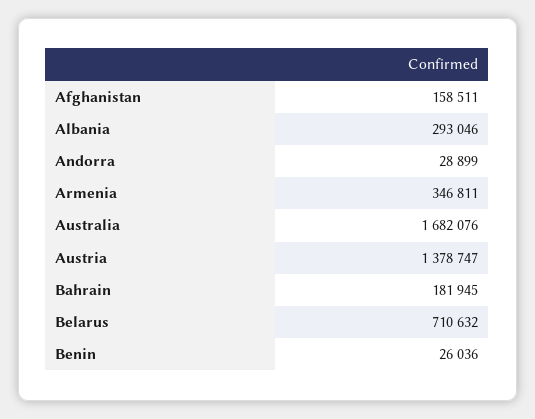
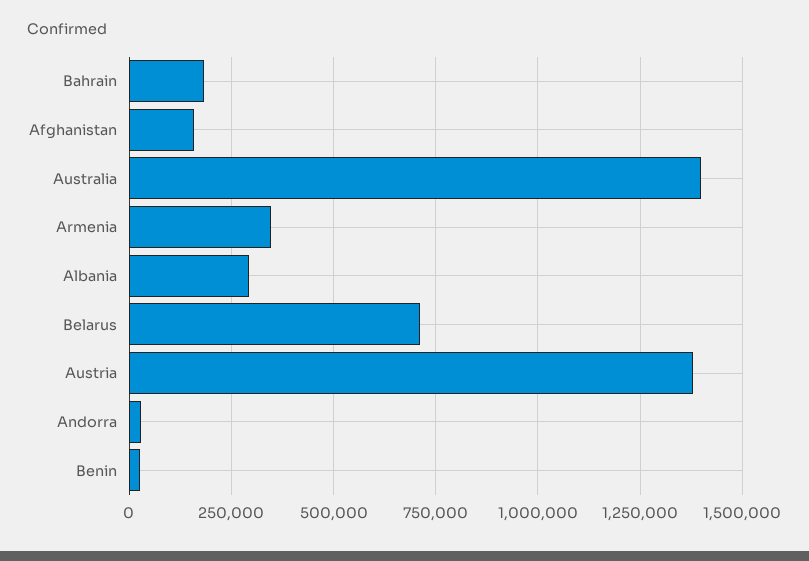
  {
    "Afghanistan": 158511,
    "Albania": 293046,
    "Andorra": 28899,
    "Armenia": 346811,
-   "Australia": 1682076,
+   "Australia": 1400000,
    "Austria": 1378747,
    "Bahrain": 181945,
    "Belarus": 710632,
    "Benin": 26036
  }

